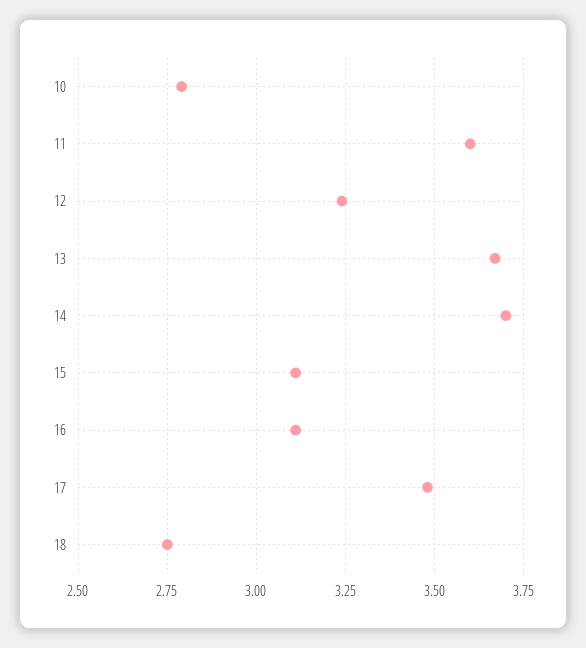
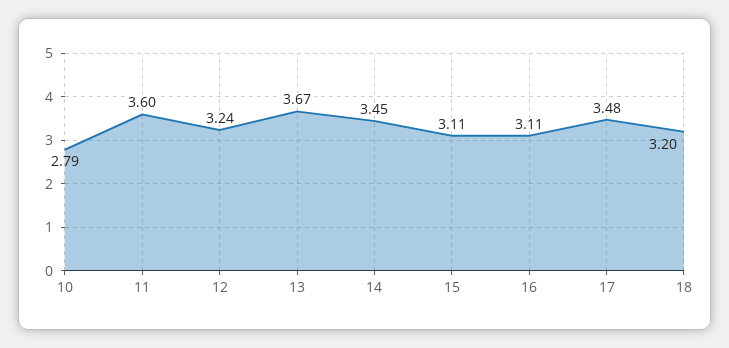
  {
    "10": 2.79,
    "11": 3.6,
    "12": 3.24,
    "13": 3.67,
-   "14": 3.7,
+   "14": 3.45,
    "15": 3.11,
    "16": 3.11,
    "17": 3.48,
-   "18": 2.75
+   "18": 3.2
  }

